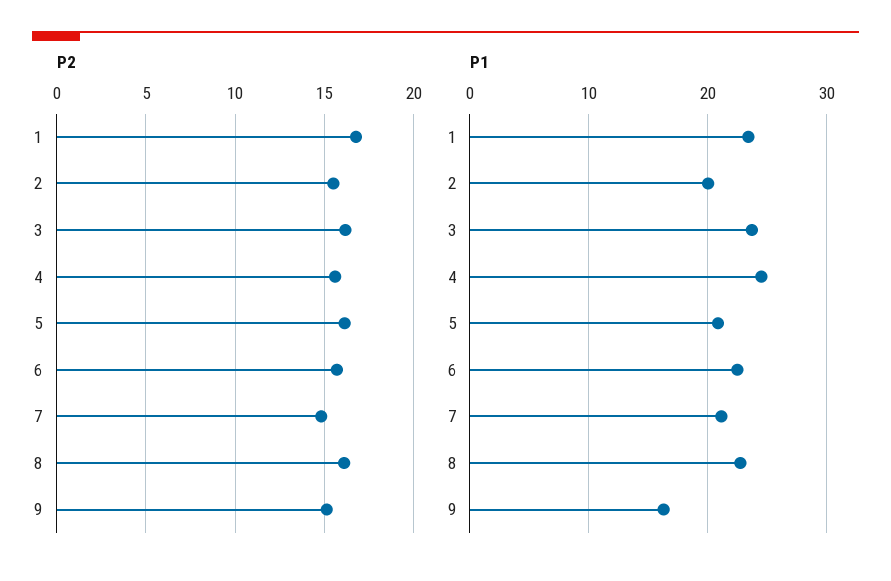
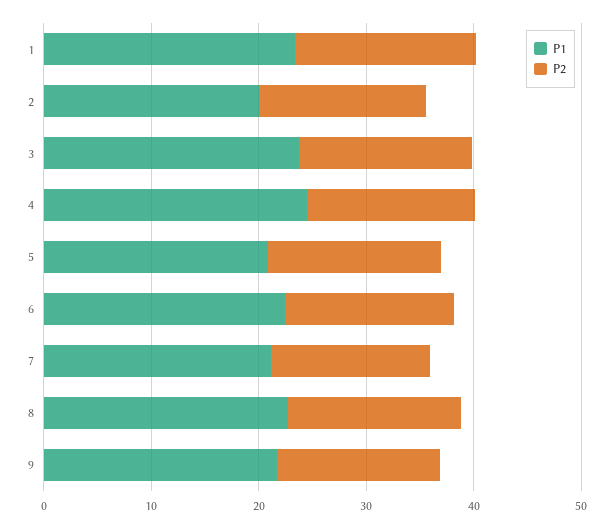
  {
    "P2": {
      "1": 17,
      "2": 15.5,
      "3": 16,
      "4": 15.5,
      "5": 16,
      "6": 15.5,
      "7": 15,
      "8": 16,
      "9": 15
    },
    "P1": {
      "1": 23,
      "2": 20,
      "3": 24,
      "4": 25,
      "5": 21,
      "6": 22,
      "7": 21,
      "8": 23,
-     "9": 16
+     "9": 22
    }
  }

